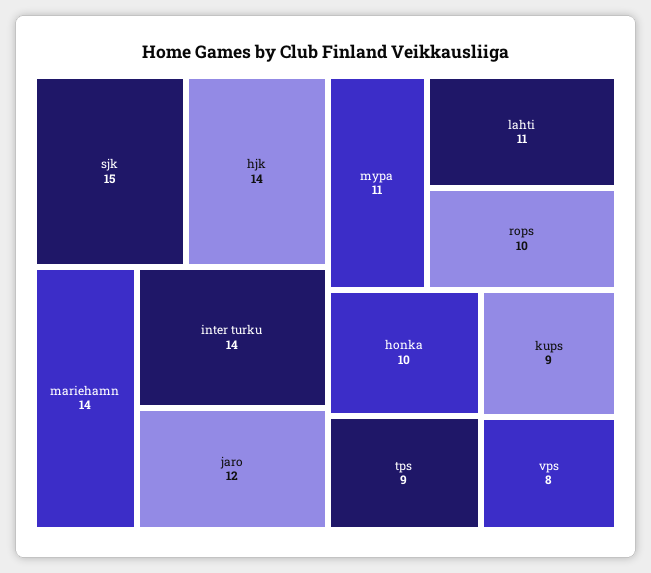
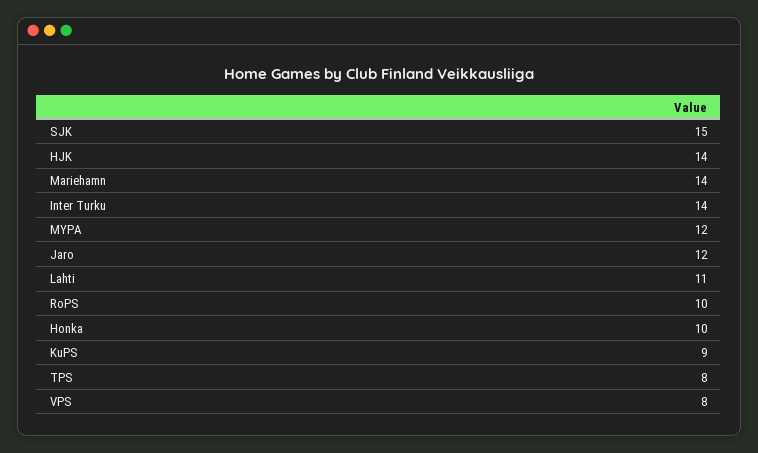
  {
    "sjk": 15,
    "hjk": 14,
    "mariehamn": 14,
    "inter turku": 14,
    "jaro": 12,
-   "mypa": 11,
+   "mypa": 12,
    "lahti": 11,
    "rops": 10,
    "honka": 10,
-   "tps": 9,
+   "tps": 8,
    "kups": 9,
    "vps": 8
  }

